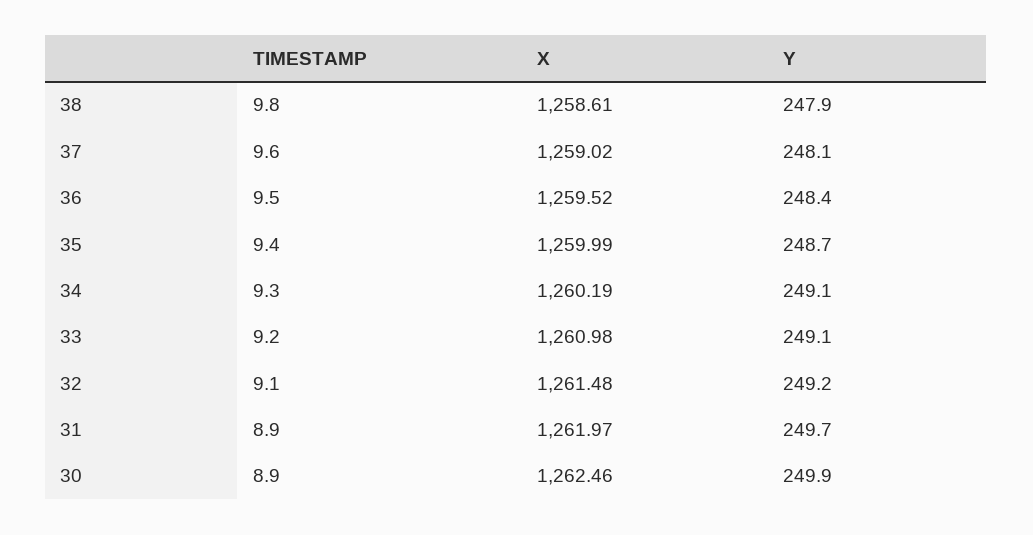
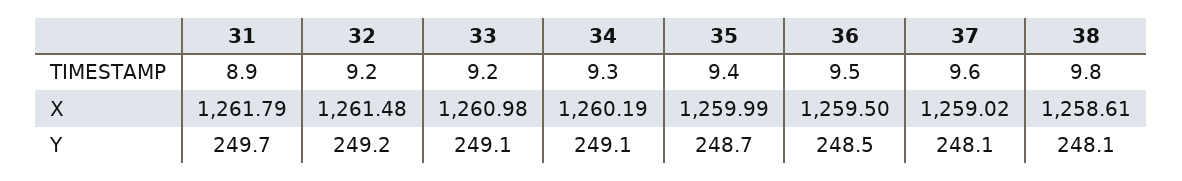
  {
    "TIMESTAMP": {
      "38": 9.8,
      "37": 9.6,
      "36": 9.5,
      "35": 9.4,
      "34": 9.3,
      "33": 9.2,
-     "32": 9.1,
+     "32": 9.2,
-     "31": 8.9,
+     "31": 8.9
-     "30": 8.9
    },
    "X": {
      "38": 1258.61,
      "37": 1259.02,
-     "36": 1259.52,
+     "36": 1259.5,
      "35": 1259.99,
      "34": 1260.19,
      "33": 1260.98,
      "32": 1261.48,
-     "31": 1261.97,
+     "31": 1261.79
-     "30": 1262.46
    },
    "Y": {
-     "38": 247.9,
+     "38": 248.1,
      "37": 248.1,
-     "36": 248.4,
+     "36": 248.5,
      "35": 248.7,
      "34": 249.1,
      "33": 249.1,
      "32": 249.2,
-     "31": 249.7,
+     "31": 249.7
-     "30": 249.9
    }
  }

